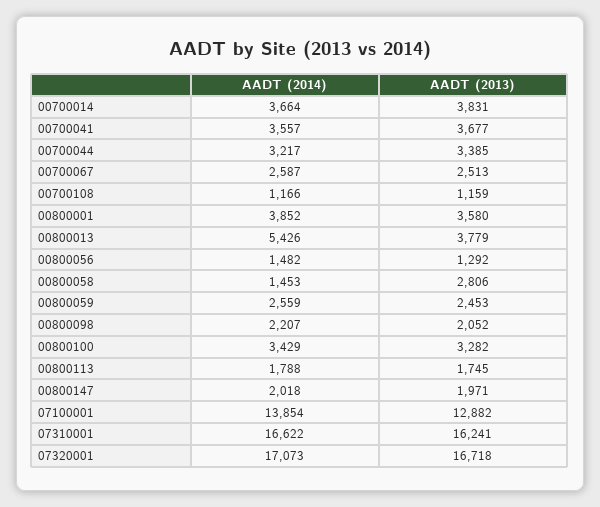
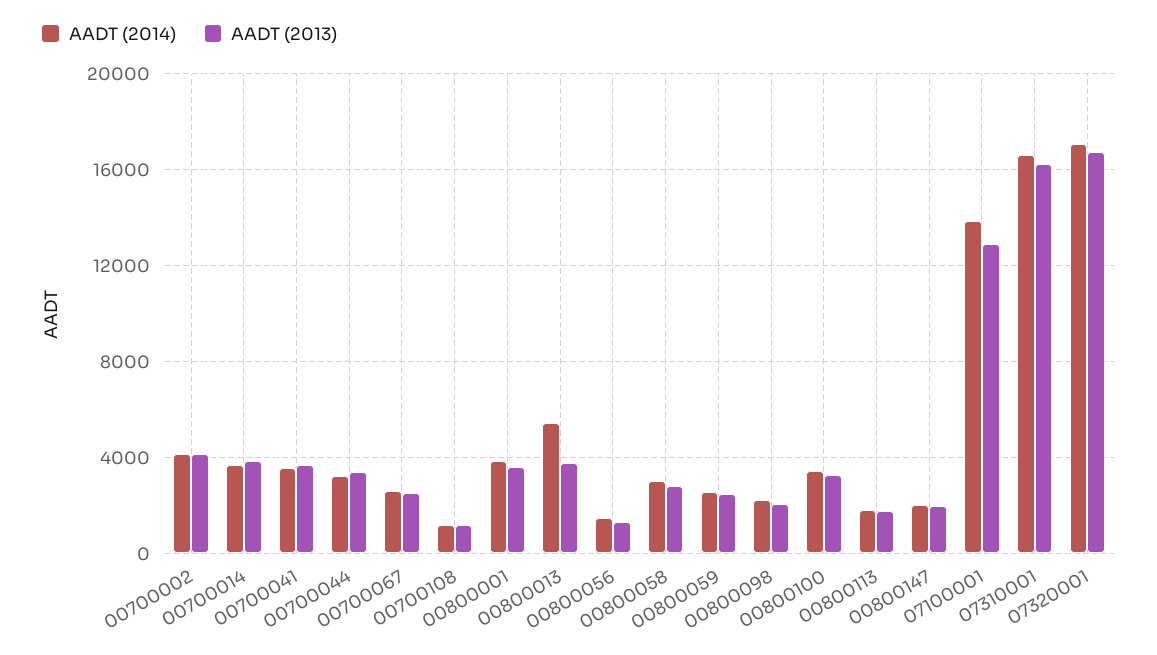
  {
    "AADT (2014)": {
      "00700014": 3664,
      "00700041": 3557,
      "00700044": 3217,
      "00700067": 2587,
      "00700108": 1166,
      "00800001": 3852,
      "00800013": 5426,
      "00800056": 1482,
-     "00800058": 1453,
+     "00800058": 3000,
      "00800059": 2559,
      "00800098": 2207,
      "00800100": 3429,
      "00800113": 1788,
      "00800147": 2018,
      "07100001": 13854,
      "07310001": 16622,
-     "07320001": 17073
+     "07320001": 17073,
+     "00700002": 4000
    },
    "AADT (2013)": {
      "00700014": 3831,
      "00700041": 3677,
      "00700044": 3385,
      "00700067": 2513,
      "00700108": 1159,
      "00800001": 3580,
      "00800013": 3779,
      "00800056": 1292,
      "00800058": 2806,
      "00800059": 2453,
      "00800098": 2052,
      "00800100": 3282,
      "00800113": 1745,
      "00800147": 1971,
      "07100001": 12882,
      "07310001": 16241,
-     "07320001": 16718
+     "07320001": 16718,
+     "00700002": 4000
    }
  }

